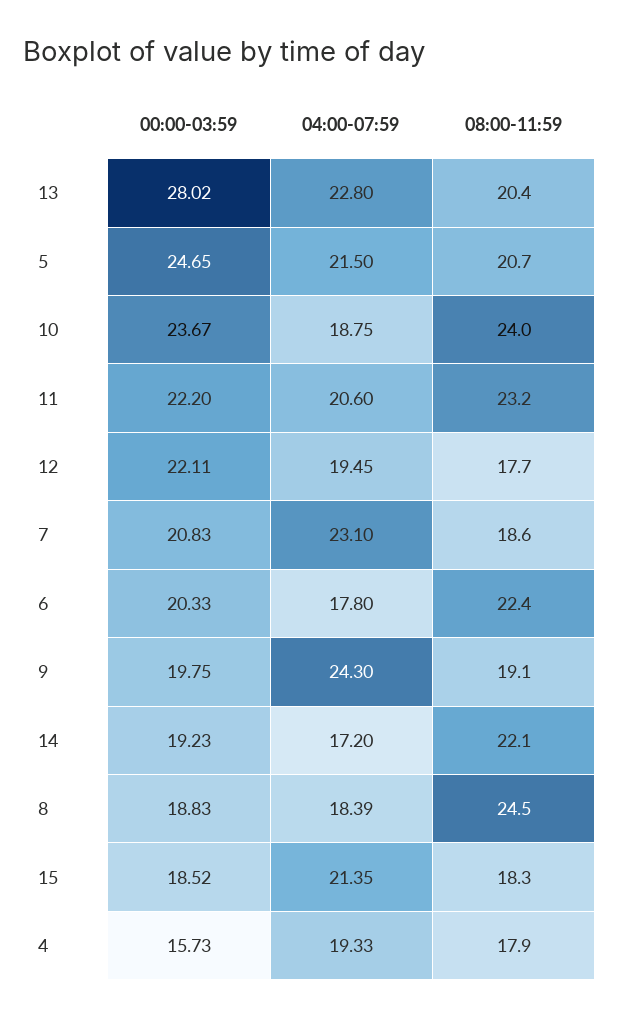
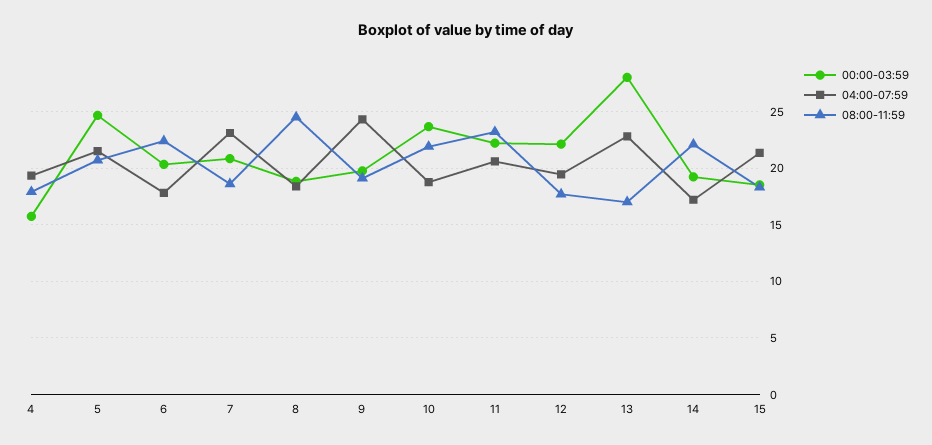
  {
    "00:00-03:59": {
      "13": 28.02,
      "5": 24.65,
      "10": 23.67,
      "11": 22.2,
      "12": 22.11,
      "7": 20.83,
      "6": 20.33,
      "9": 19.75,
      "14": 19.23,
      "8": 18.83,
      "15": 18.52,
      "4": 15.73
    },
    "04:00-07:59": {
      "13": 22.8,
      "5": 21.5,
      "10": 18.75,
      "11": 20.6,
      "12": 19.45,
      "7": 23.1,
      "6": 17.8,
      "9": 24.3,
      "14": 17.2,
      "8": 18.39,
      "15": 21.35,
      "4": 19.33
    },
    "08:00-11:59": {
-     "13": 20.4,
+     "13": 17,
      "5": 20.7,
-     "10": 24,
+     "10": 22,
      "11": 23.2,
      "12": 17.7,
      "7": 18.6,
      "6": 22.4,
      "9": 19.1,
      "14": 22.1,
      "8": 24.5,
      "15": 18.3,
      "4": 17.9
    }
  }

